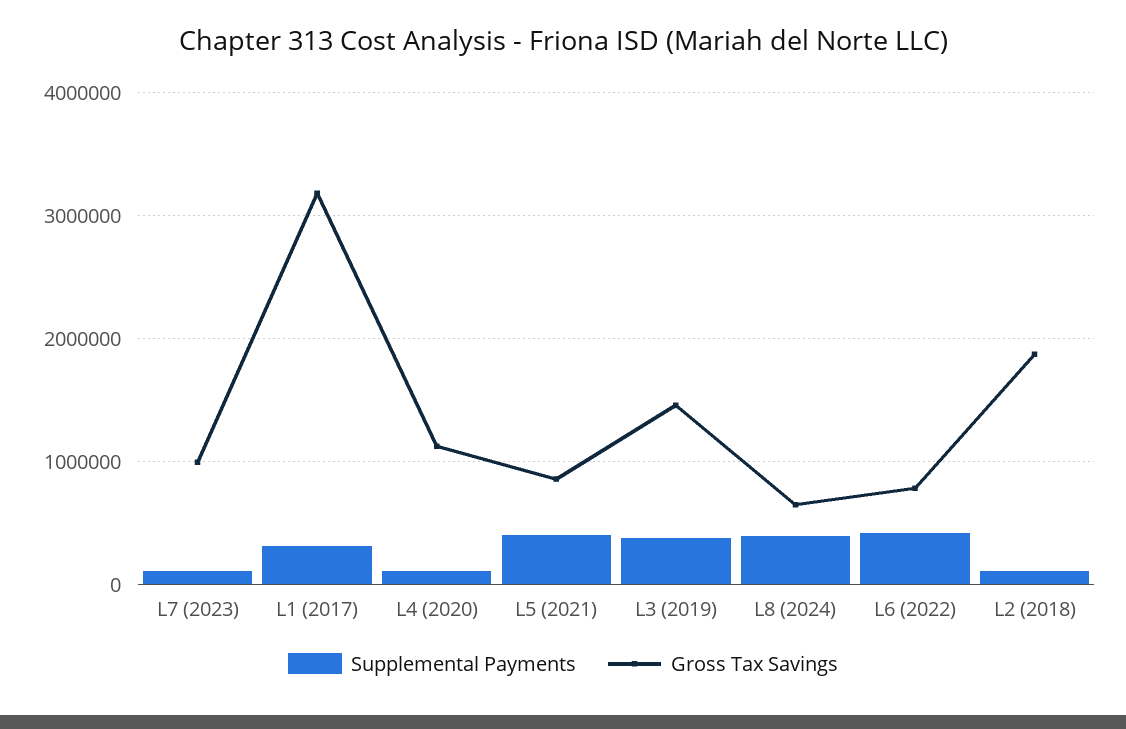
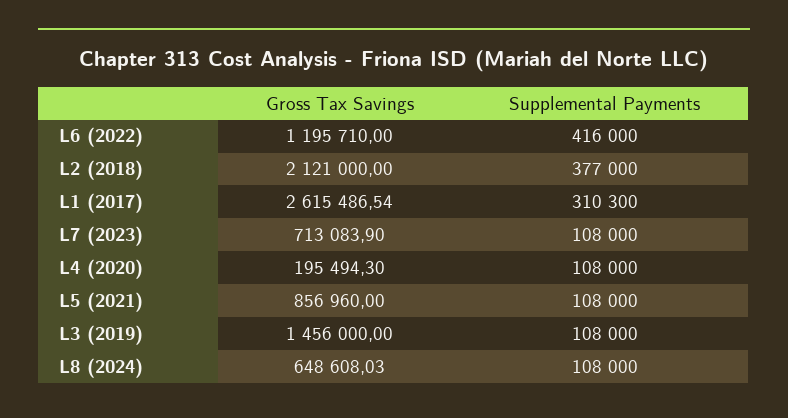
  {
    "Supplemental Payments": {
      "L7 (2023)": 108000,
      "L1 (2017)": 310300,
      "L4 (2020)": 108000,
-     "L5 (2021)": 400000,
+     "L5 (2021)": 108000,
-     "L3 (2019)": 400000,
+     "L3 (2019)": 108000,
-     "L8 (2024)": 400000,
+     "L8 (2024)": 108000,
      "L6 (2022)": 416000,
-     "L2 (2018)": 100000
+     "L2 (2018)": 377000
    },
    "Gross Tax Savings": {
-     "L7 (2023)": 1000000,
+     "L7 (2023)": 713083.9,
-     "L1 (2017)": 3200000,
+     "L1 (2017)": 2615486.54,
-     "L4 (2020)": 1100000,
+     "L4 (2020)": 195494.3,
      "L5 (2021)": 856960,
      "L3 (2019)": 1456000,
      "L8 (2024)": 648608.03,
-     "L6 (2022)": 800000,
+     "L6 (2022)": 1195710,
-     "L2 (2018)": 1900000
+     "L2 (2018)": 2121000
    }
  }

